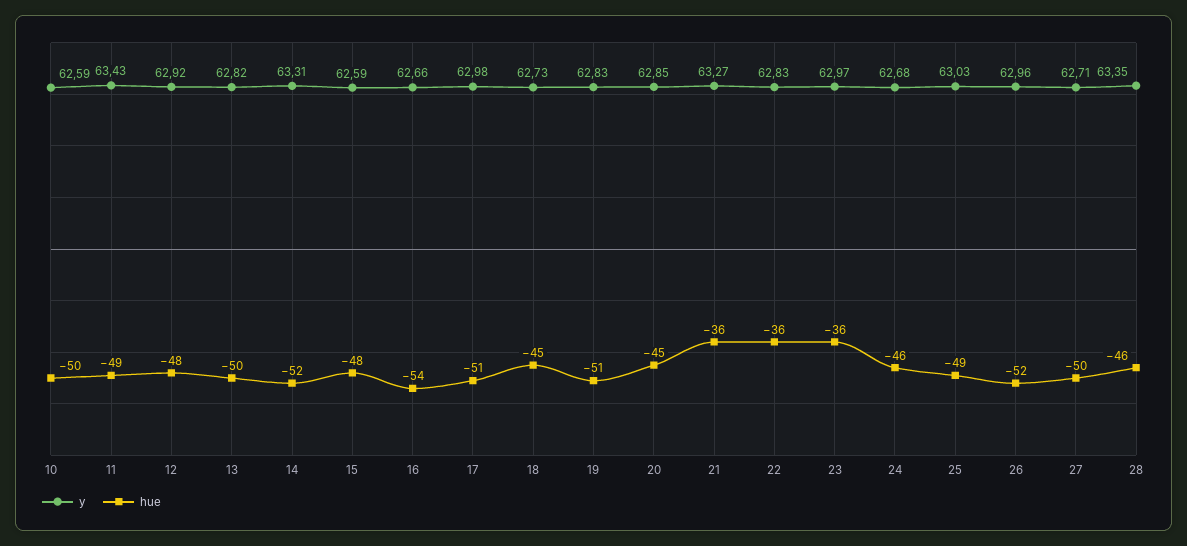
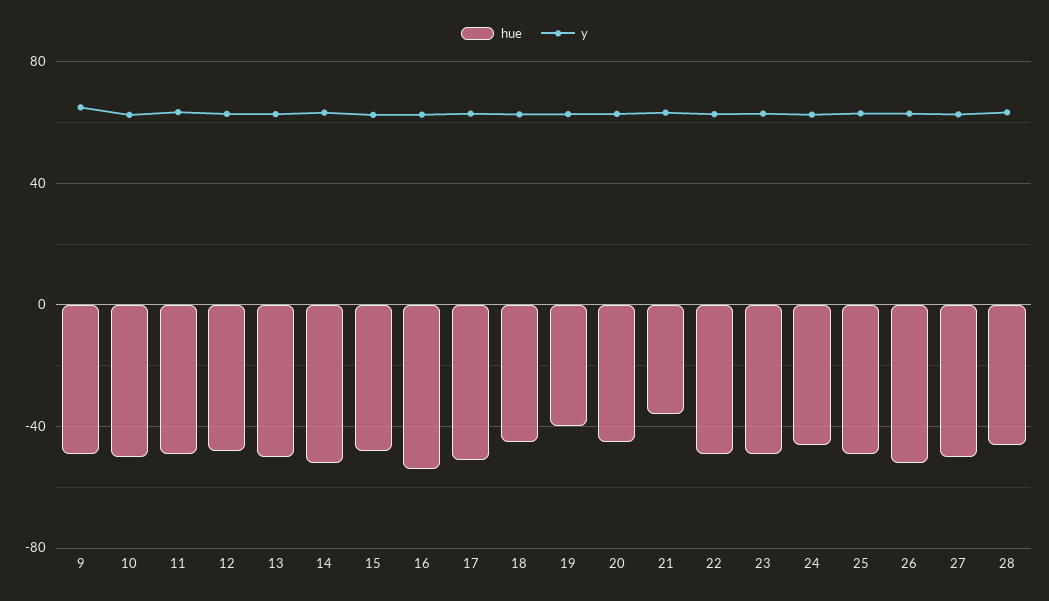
  {
    "y": {
      "10": 62.59,
      "11": 63.43,
      "12": 62.92,
      "13": 62.82,
      "14": 63.31,
      "15": 62.59,
      "16": 62.66,
      "17": 62.98,
      "18": 62.73,
      "19": 62.83,
      "20": 62.85,
      "21": 63.27,
      "22": 62.83,
      "23": 62.97,
      "24": 62.68,
      "25": 63.03,
      "26": 62.96,
      "27": 62.71,
-     "28": 63.35
+     "28": 63.35,
+     "9": 65
    },
    "hue": {
      "10": -50,
      "11": -49,
      "12": -48,
      "13": -50,
      "14": -52,
      "15": -48,
      "16": -54,
      "17": -51,
      "18": -45,
-     "19": -51,
+     "19": -40,
      "20": -45,
      "21": -36,
-     "22": -36,
+     "22": -50,
-     "23": -36,
+     "23": -50,
      "24": -46,
      "25": -49,
      "26": -52,
      "27": -50,
-     "28": -46
+     "28": -46,
+     "9": -50
    }
  }

